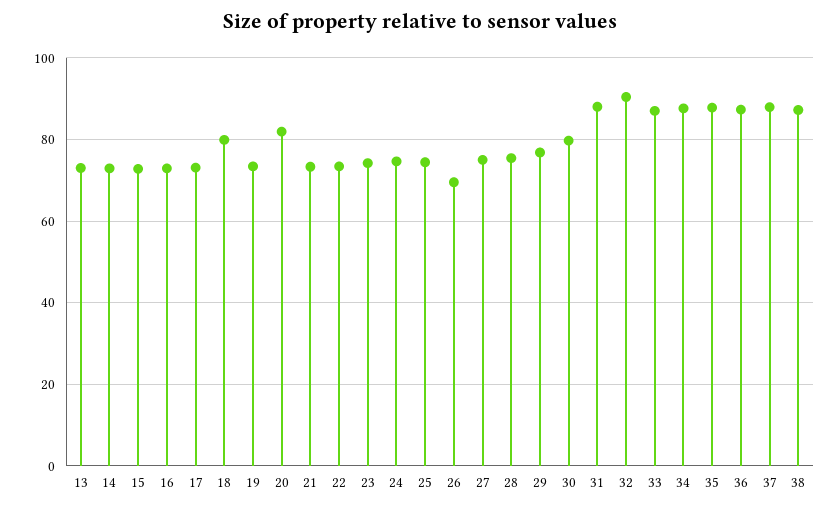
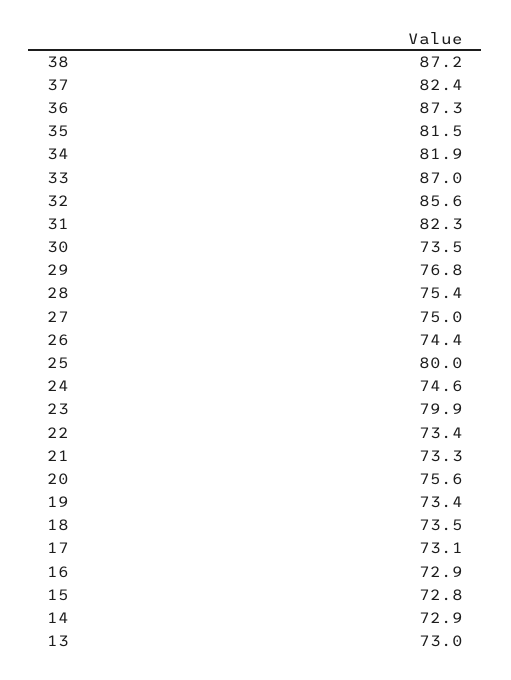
  {
    "13": 73,
    "14": 72.9,
    "15": 72.8,
    "16": 72.9,
    "17": 73.1,
-   "18": 80,
+   "18": 73.5,
    "19": 73.4,
-   "20": 82,
+   "20": 75.6,
    "21": 73.3,
    "22": 73.4,
-   "23": 74,
+   "23": 79.9,
    "24": 74.6,
-   "25": 74,
+   "25": 80,
-   "26": 70,
+   "26": 74.4,
    "27": 75,
    "28": 75.4,
    "29": 76.8,
-   "30": 80,
+   "30": 73.5,
-   "31": 88,
+   "31": 82.3,
-   "32": 90,
+   "32": 85.6,
    "33": 87,
-   "34": 88,
+   "34": 81.9,
-   "35": 88,
+   "35": 81.5,
    "36": 87.3,
-   "37": 88,
+   "37": 82.4,
    "38": 87.2
  }

